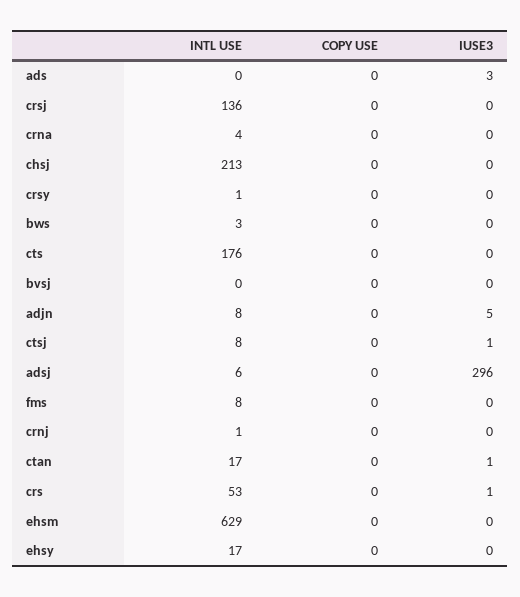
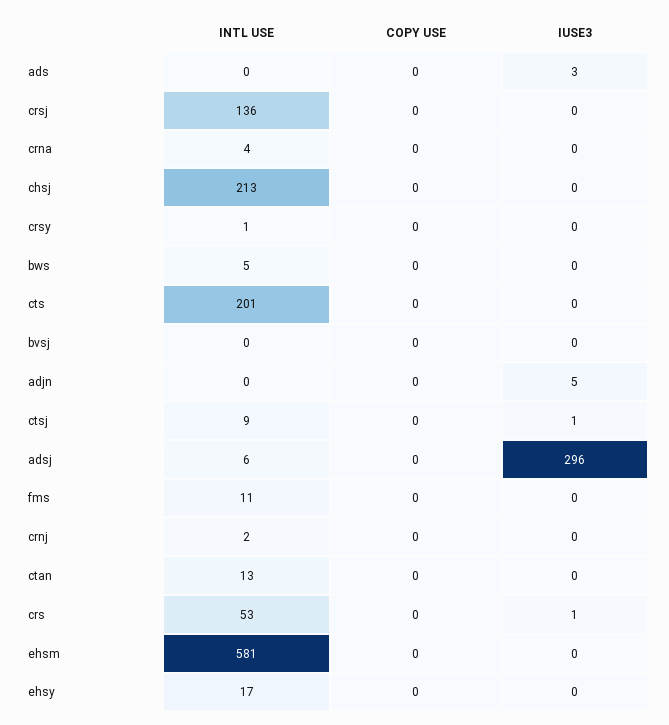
  {
    "INTL USE": {
      "ads": 0,
      "crsj": 136,
      "crna": 4,
      "chsj": 213,
      "crsy": 1,
-     "bws": 3,
+     "bws": 5,
-     "cts": 176,
+     "cts": 201,
      "bvsj": 0,
-     "adjn": 8,
+     "adjn": 0,
-     "ctsj": 8,
+     "ctsj": 9,
      "adsj": 6,
-     "fms": 8,
+     "fms": 11,
-     "crnj": 1,
+     "crnj": 2,
-     "ctan": 17,
+     "ctan": 13,
      "crs": 53,
-     "ehsm": 629,
+     "ehsm": 581,
      "ehsy": 17
    },
    "COPY USE": {
      "ads": 0,
      "crsj": 0,
      "crna": 0,
      "chsj": 0,
      "crsy": 0,
      "bws": 0,
      "cts": 0,
      "bvsj": 0,
      "adjn": 0,
      "ctsj": 0,
      "adsj": 0,
      "fms": 0,
      "crnj": 0,
      "ctan": 0,
      "crs": 0,
      "ehsm": 0,
      "ehsy": 0
    },
    "IUSE3": {
      "ads": 3,
      "crsj": 0,
      "crna": 0,
      "chsj": 0,
      "crsy": 0,
      "bws": 0,
      "cts": 0,
      "bvsj": 0,
      "adjn": 5,
      "ctsj": 1,
      "adsj": 296,
      "fms": 0,
      "crnj": 0,
-     "ctan": 1,
+     "ctan": 0,
      "crs": 1,
      "ehsm": 0,
      "ehsy": 0
    }
  }

